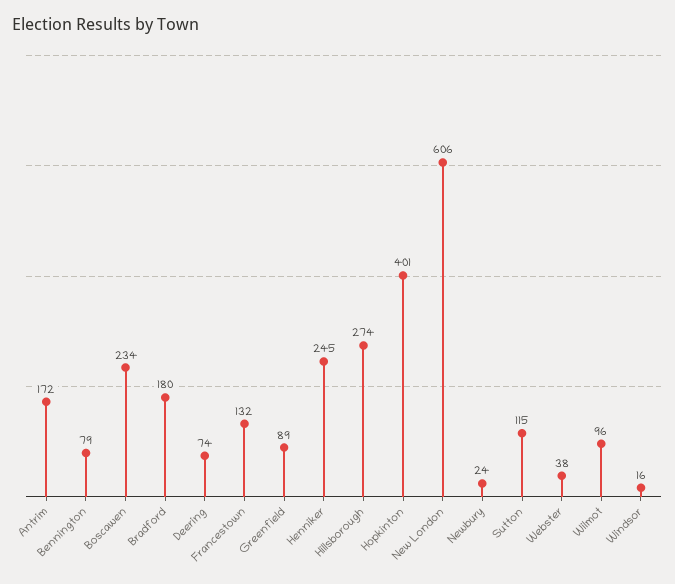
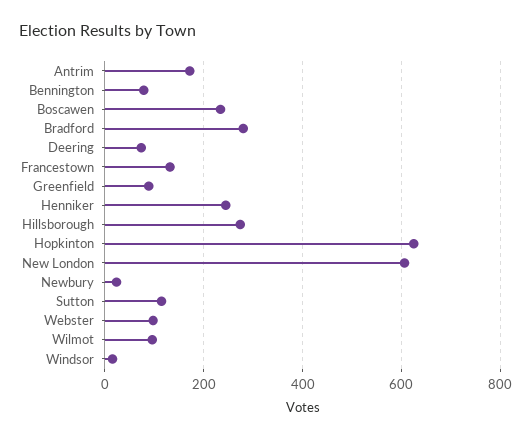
  {
    "Antrim": 172,
    "Bennington": 79,
    "Boscawen": 234,
-   "Bradford": 180,
+   "Bradford": 280,
    "Deering": 74,
    "Francestown": 132,
    "Greenfield": 89,
    "Henniker": 245,
    "Hillsborough": 274,
-   "Hopkinton": 401,
+   "Hopkinton": 620,
    "New London": 606,
    "Newbury": 24,
    "Sutton": 115,
-   "Webster": 38,
+   "Webster": 100,
    "Wilmot": 96,
    "Windsor": 16
  }

